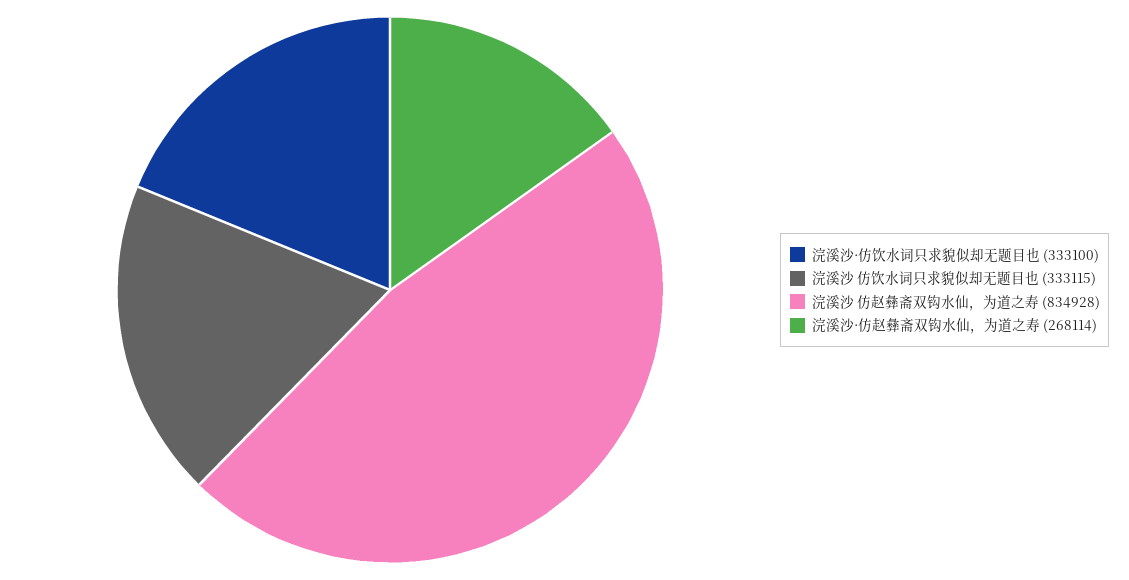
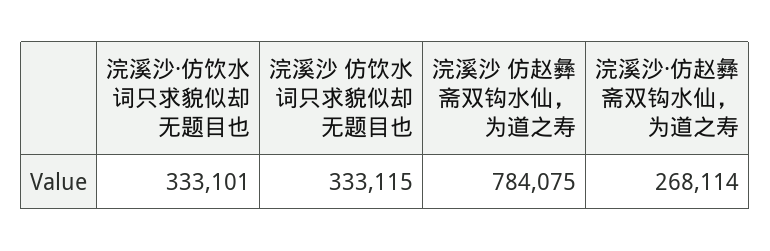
  {
-   "浣溪沙·仿饮水词只求貌似却无题目也": 333100,
+   "浣溪沙·仿饮水词只求貌似却无题目也": 333101,
    "浣溪沙 仿饮水词只求貌似却无题目也": 333115,
-   "浣溪沙 仿赵彝斋双钩水仙，为道之寿": 834928,
+   "浣溪沙 仿赵彝斋双钩水仙，为道之寿": 784075,
    "浣溪沙·仿赵彝斋双钩水仙，为道之寿": 268114
  }

